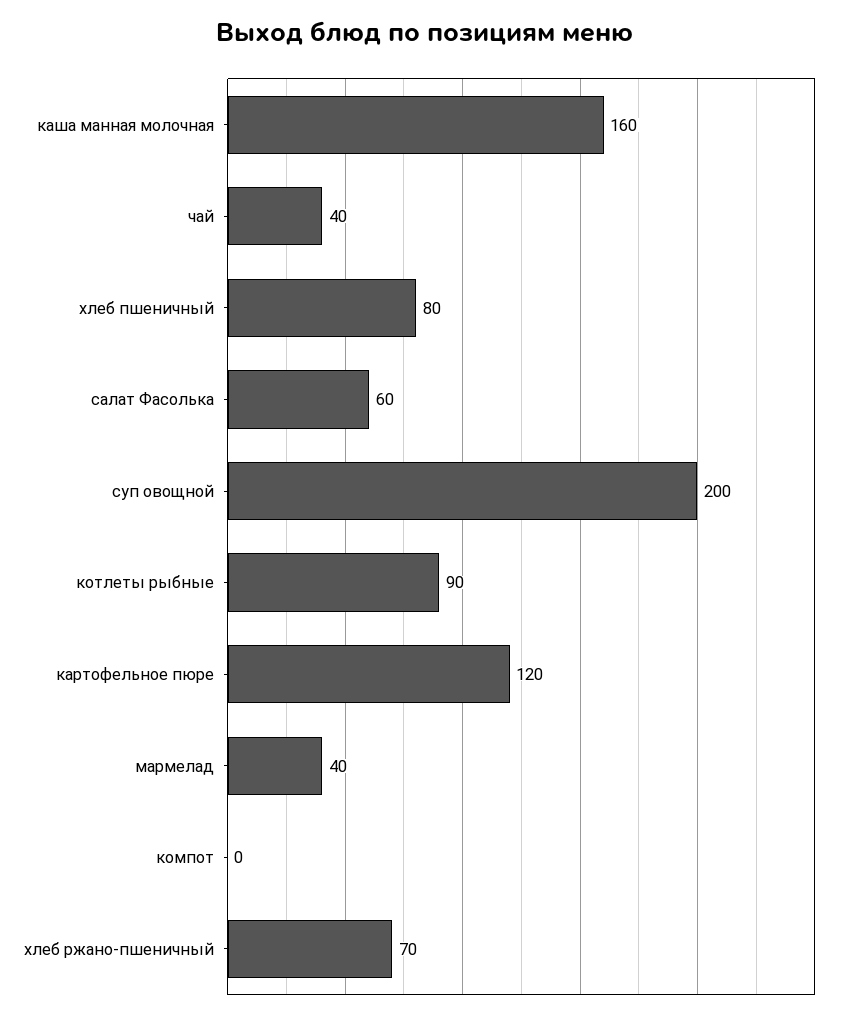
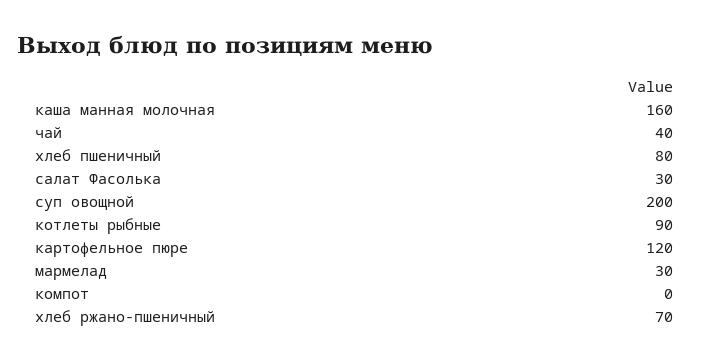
  {
    "каша манная молочная": 160,
    "чай": 40,
    "хлеб пшеничный": 80,
-   "салат Фасолька": 60,
+   "салат Фасолька": 30,
    "суп овощной": 200,
    "котлеты рыбные": 90,
    "картофельное пюре": 120,
-   "мармелад": 40,
+   "мармелад": 30,
    "компот": 0,
    "хлеб ржано-пшеничный": 70
  }

